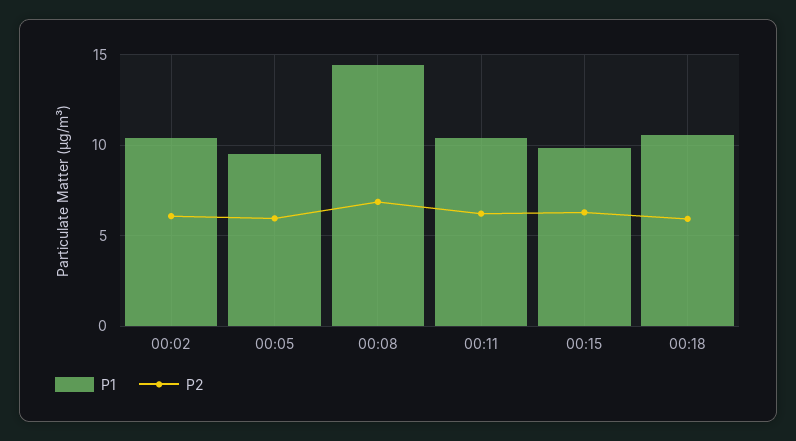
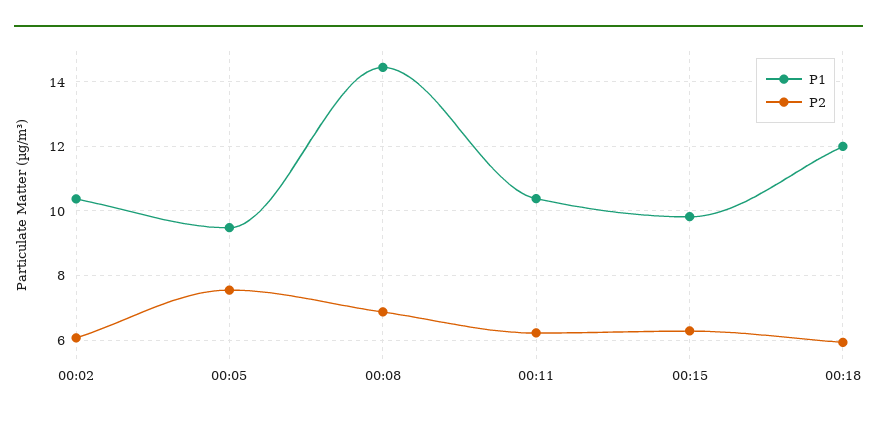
  {
    "P1": {
      "00:02": 10.4,
      "00:05": 9.4,
      "00:08": 14.4,
      "00:11": 10.4,
      "00:15": 9.8,
-     "00:18": 10.5
+     "00:18": 12
    },
    "P2": {
      "00:02": 6,
-     "00:05": 6,
+     "00:05": 7.6,
      "00:08": 6.8,
      "00:11": 6.2,
      "00:15": 6.2,
      "00:18": 6
    }
  }

